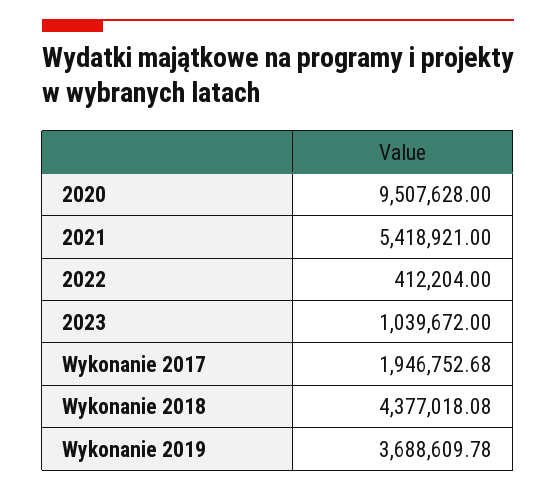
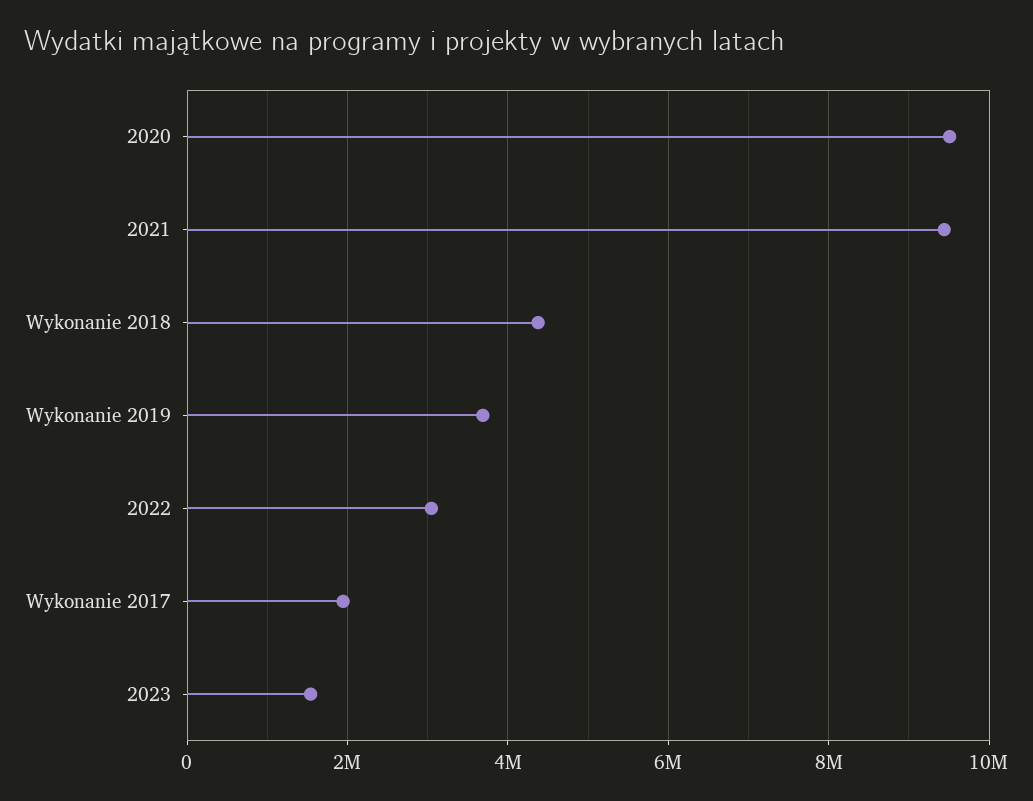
  {
    "2020": 9507628,
-   "2021": 5418921,
+   "2021": 9400000,
-   "2022": 412204,
+   "2022": 3000000,
-   "2023": 1039672,
+   "2023": 1600000,
    "Wykonanie 2017": 1946752.68,
    "Wykonanie 2018": 4377018.08,
    "Wykonanie 2019": 3688609.78
  }

